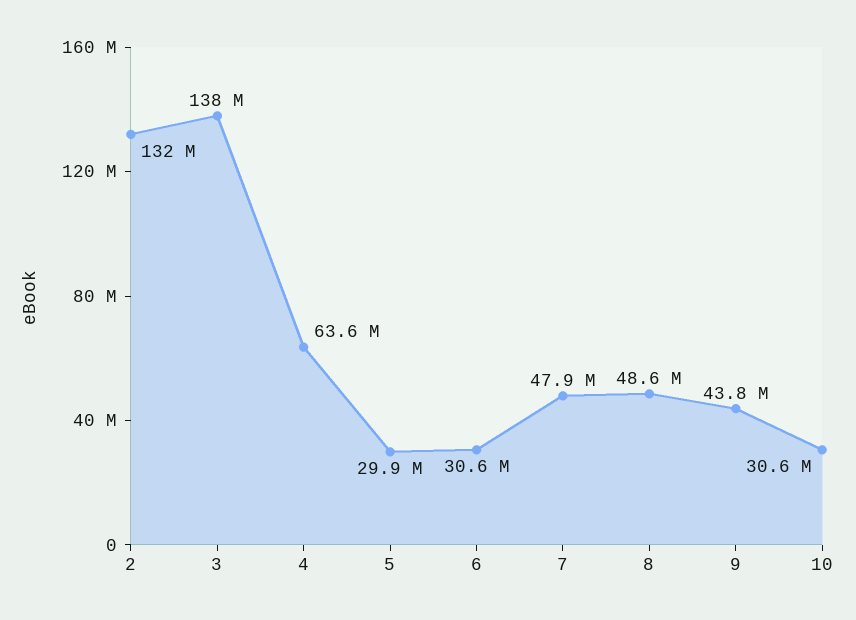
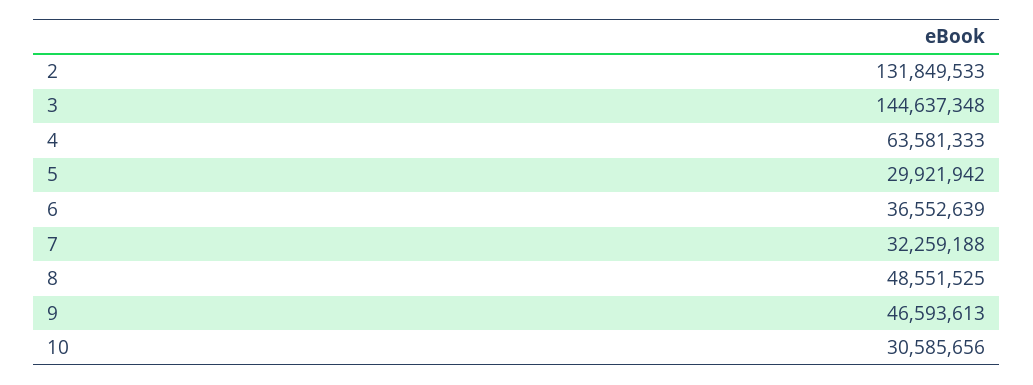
  {
    "2": 131849533,
-   "3": 138000000,
+   "3": 144637348,
    "4": 63581333,
    "5": 29921942,
-   "6": 30600000,
+   "6": 36552639,
-   "7": 47900000,
+   "7": 32259188,
    "8": 48551525,
-   "9": 43800000,
+   "9": 46593613,
    "10": 30585656
  }

